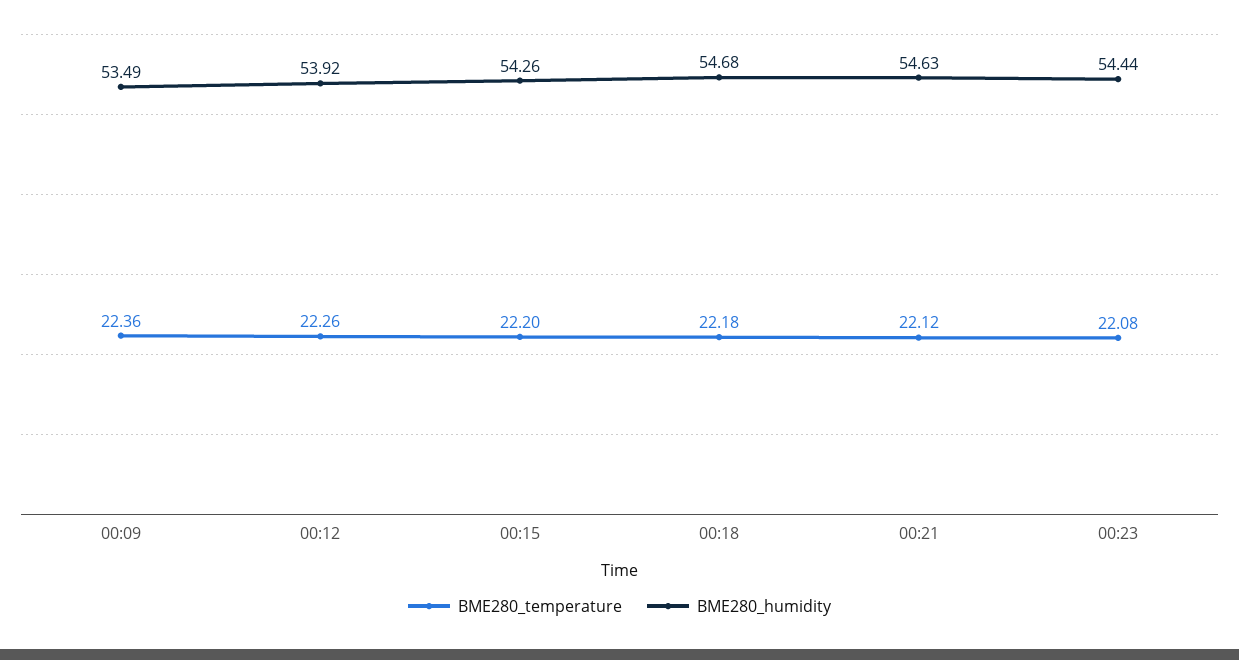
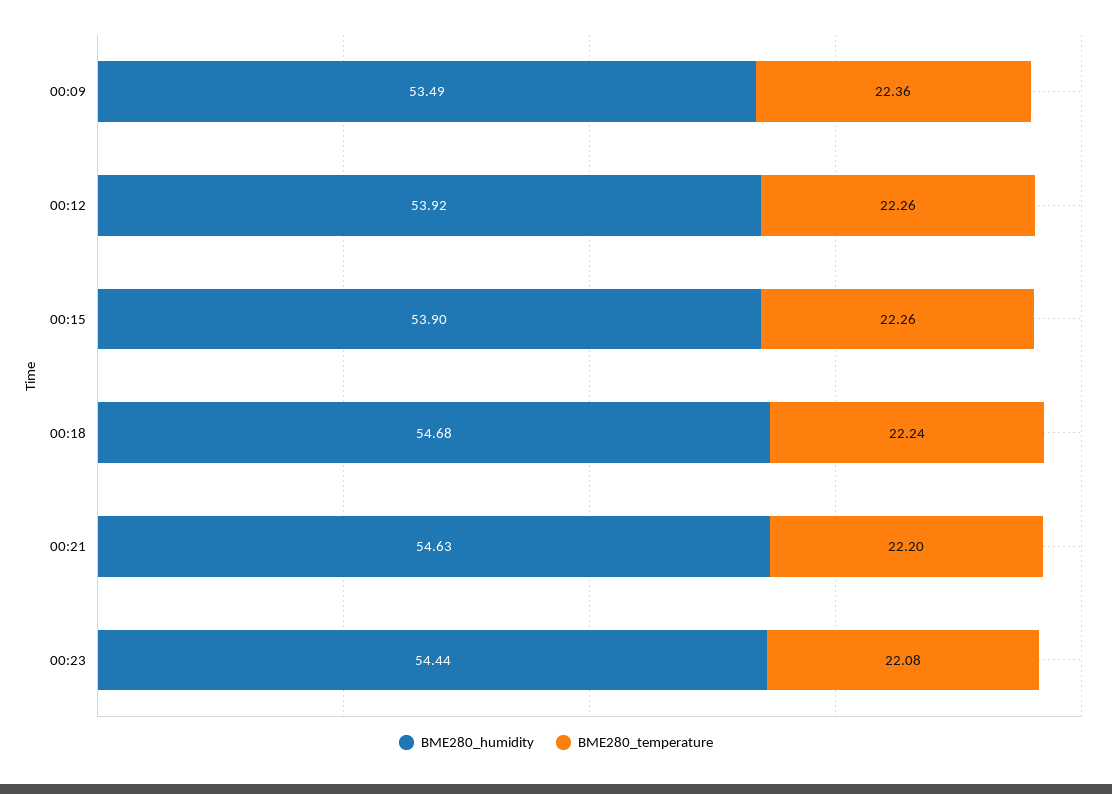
  {
    "BME280_temperature": {
      "00:09": 22.36,
      "00:12": 22.26,
-     "00:15": 22.2,
+     "00:15": 22.26,
-     "00:18": 22.18,
+     "00:18": 22.24,
-     "00:21": 22.12,
+     "00:21": 22.2,
      "00:23": 22.08
    },
    "BME280_humidity": {
      "00:09": 53.49,
      "00:12": 53.92,
-     "00:15": 54.26,
+     "00:15": 53.9,
      "00:18": 54.68,
      "00:21": 54.63,
      "00:23": 54.44
    }
  }

